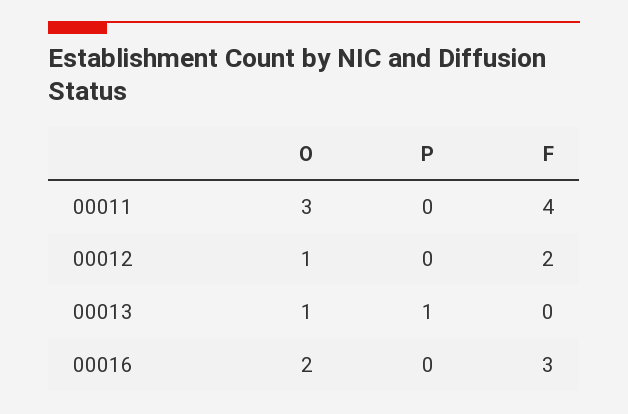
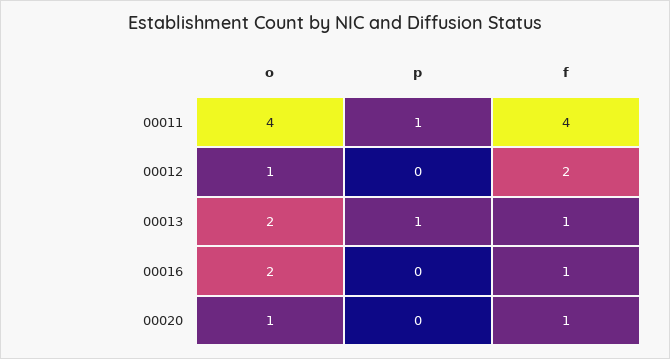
  {
    "O": {
-     "00011": 3,
+     "00011": 4,
      "00012": 1,
-     "00013": 1,
+     "00013": 2,
-     "00016": 2
+     "00016": 2,
+     "00020": 1
    },
    "P": {
-     "00011": 0,
+     "00011": 1,
      "00012": 0,
      "00013": 1,
-     "00016": 0
+     "00016": 0,
+     "00020": 0
    },
    "F": {
      "00011": 4,
      "00012": 2,
-     "00013": 0,
+     "00013": 1,
-     "00016": 3
+     "00016": 1,
+     "00020": 1
    }
  }

